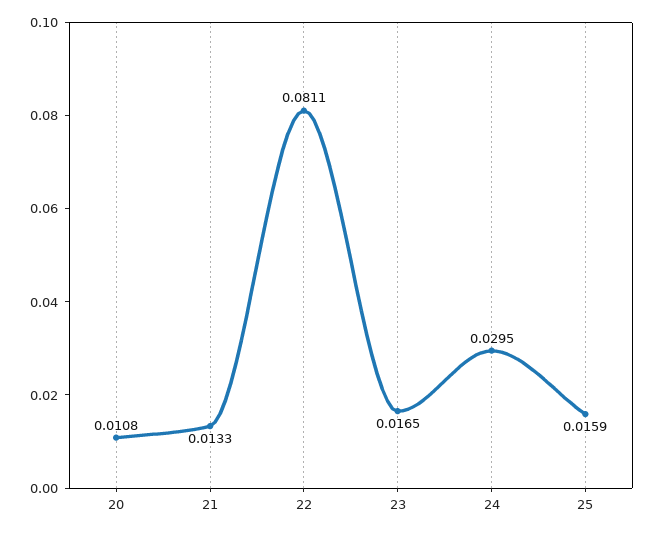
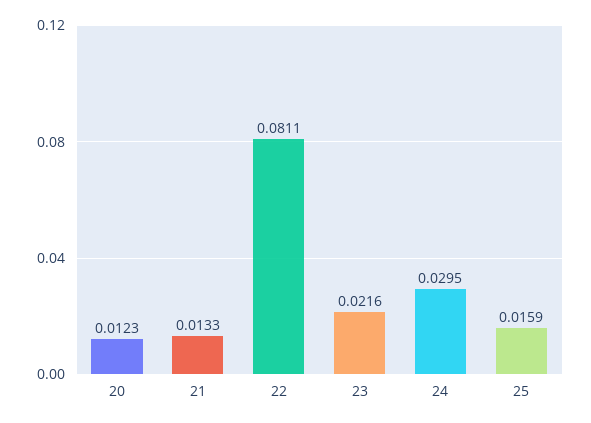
  {
-   "20": 0.0108,
+   "20": 0.0123,
    "21": 0.0133,
    "22": 0.0811,
-   "23": 0.0165,
+   "23": 0.0216,
    "24": 0.0295,
    "25": 0.0159
  }

